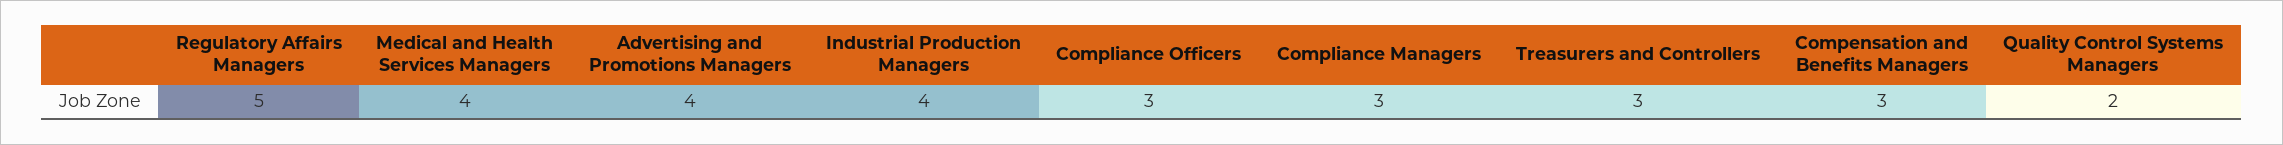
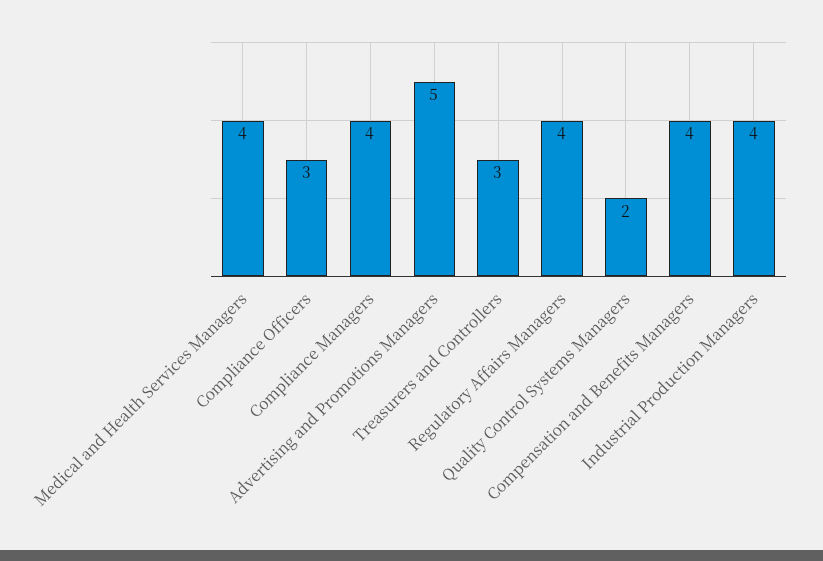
  {
-   "Regulatory Affairs Managers": 5,
+   "Regulatory Affairs Managers": 4,
    "Medical and Health Services Managers": 4,
-   "Advertising and Promotions Managers": 4,
+   "Advertising and Promotions Managers": 5,
    "Industrial Production Managers": 4,
    "Compliance Officers": 3,
-   "Compliance Managers": 3,
+   "Compliance Managers": 4,
    "Treasurers and Controllers": 3,
-   "Compensation and Benefits Managers": 3,
+   "Compensation and Benefits Managers": 4,
    "Quality Control Systems Managers": 2
  }

